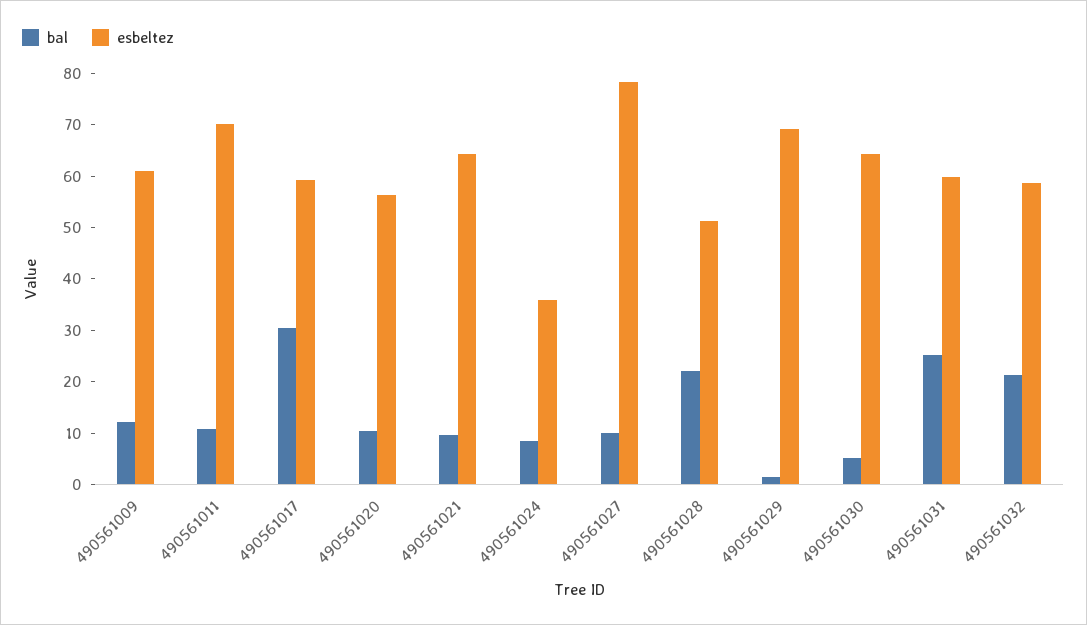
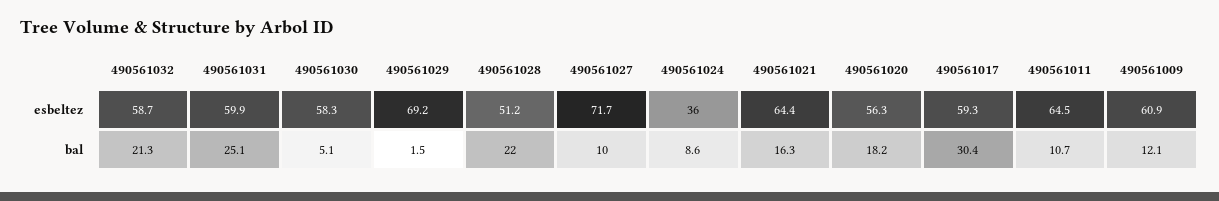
  {
    "bal": {
      "490561009": 12.1,
      "490561011": 10.7,
      "490561017": 30.4,
-     "490561020": 10,
+     "490561020": 18.2,
-     "490561021": 10,
+     "490561021": 16.3,
      "490561024": 8.6,
      "490561027": 10,
      "490561028": 22,
      "490561029": 1.5,
      "490561030": 5.1,
      "490561031": 25.1,
      "490561032": 21.3
    },
    "esbeltez": {
      "490561009": 60.9,
-     "490561011": 70,
+     "490561011": 64.5,
      "490561017": 59.3,
      "490561020": 56.3,
      "490561021": 64.4,
      "490561024": 36,
-     "490561027": 78,
+     "490561027": 71.7,
      "490561028": 51.2,
      "490561029": 69.2,
-     "490561030": 64,
+     "490561030": 58.3,
      "490561031": 59.9,
      "490561032": 58.7
    }
  }

